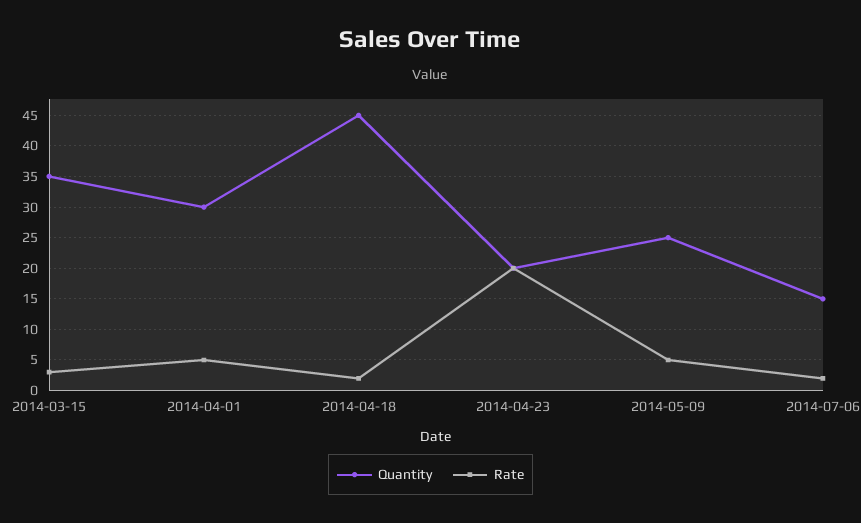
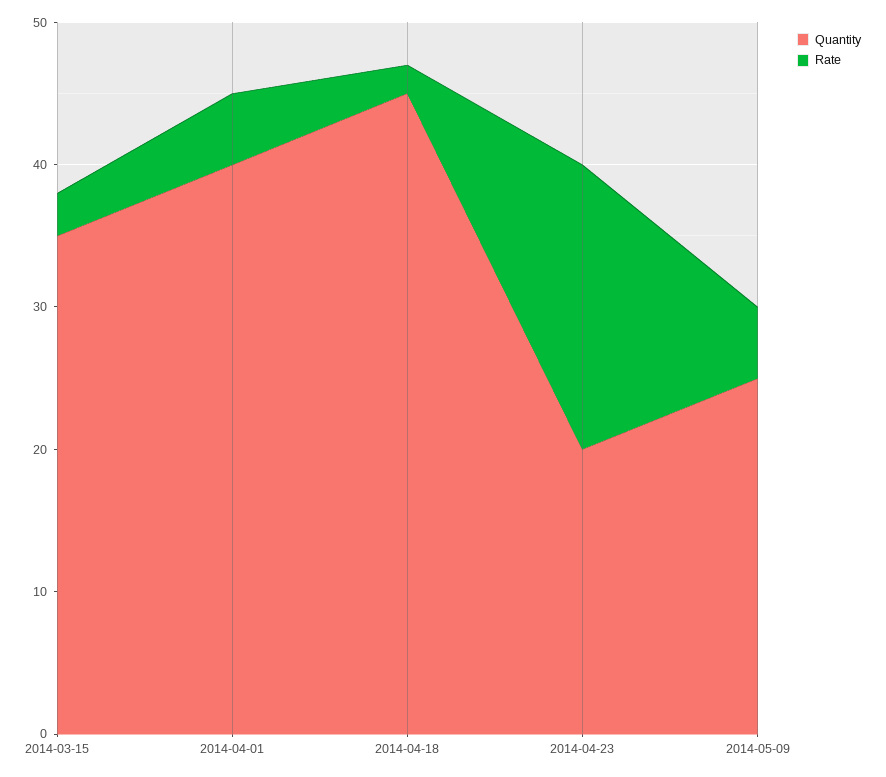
  {
    "Quantity": {
      "2014-03-15": 35,
-     "2014-04-01": 30,
+     "2014-04-01": 40,
      "2014-04-18": 45,
      "2014-04-23": 20,
-     "2014-05-09": 25,
+     "2014-05-09": 25
-     "2014-07-06": 15
    },
    "Rate": {
      "2014-03-15": 3,
      "2014-04-01": 5,
      "2014-04-18": 2,
      "2014-04-23": 20,
-     "2014-05-09": 5,
+     "2014-05-09": 5
-     "2014-07-06": 2
    }
  }

